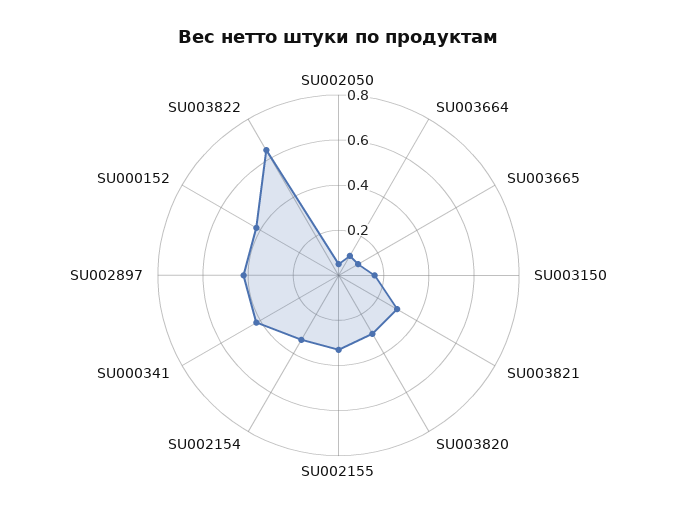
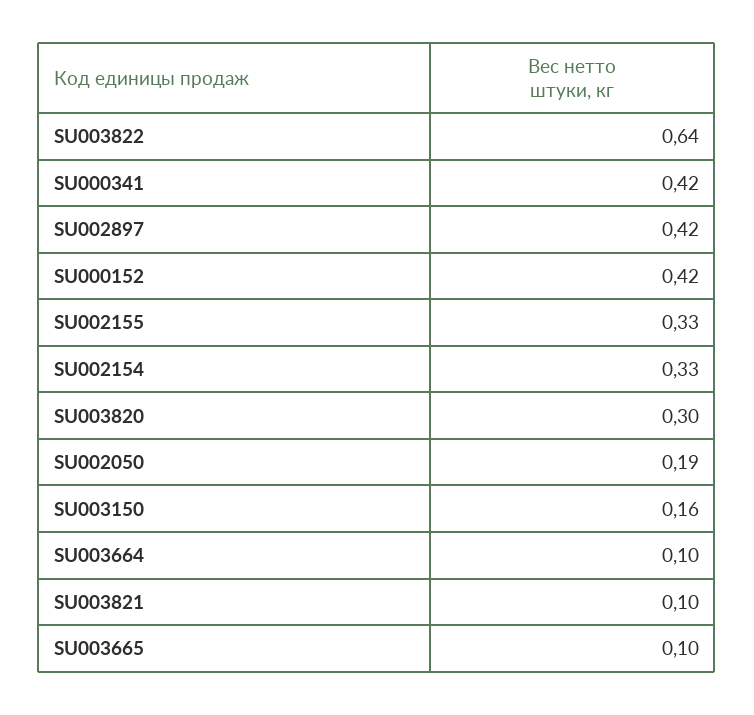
  {
-   "SU002050": 0.05,
+   "SU002050": 0.19,
    "SU003664": 0.1,
    "SU003665": 0.1,
    "SU003150": 0.16,
-   "SU003821": 0.3,
+   "SU003821": 0.1,
    "SU003820": 0.3,
    "SU002155": 0.33,
    "SU002154": 0.33,
    "SU000341": 0.42,
    "SU002897": 0.42,
    "SU000152": 0.42,
    "SU003822": 0.64
  }

